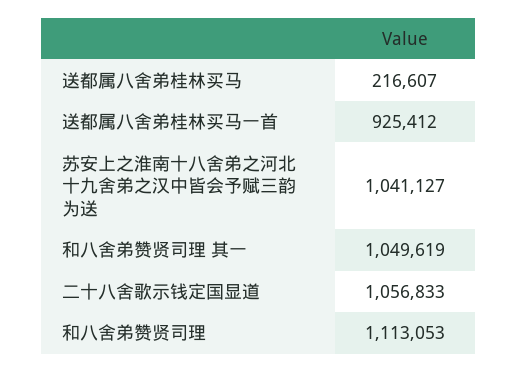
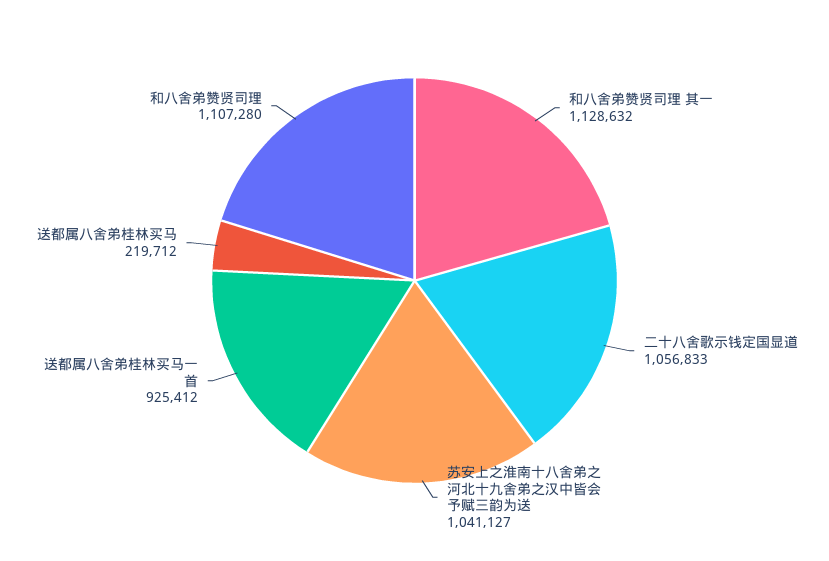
  {
-   "送都属八舍弟桂林买马": 216607,
+   "送都属八舍弟桂林买马": 219712,
    "送都属八舍弟桂林买马一首": 925412,
    "苏安上之淮南十八舍弟之河北十九舍弟之汉中皆会予赋三韵为送": 1041127,
-   "和八舍弟赞贤司理 其一": 1049619,
+   "和八舍弟赞贤司理 其一": 1128632,
    "二十八舍歌示钱定国显道": 1056833,
-   "和八舍弟赞贤司理": 1113053
+   "和八舍弟赞贤司理": 1107280
  }

